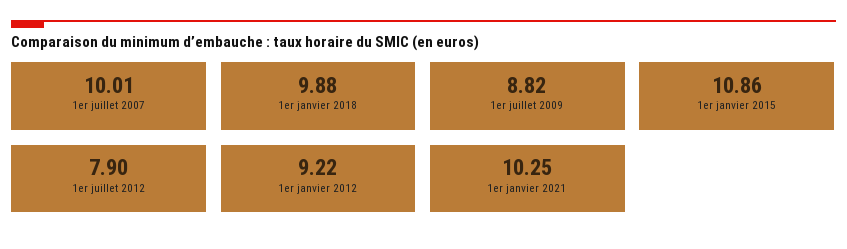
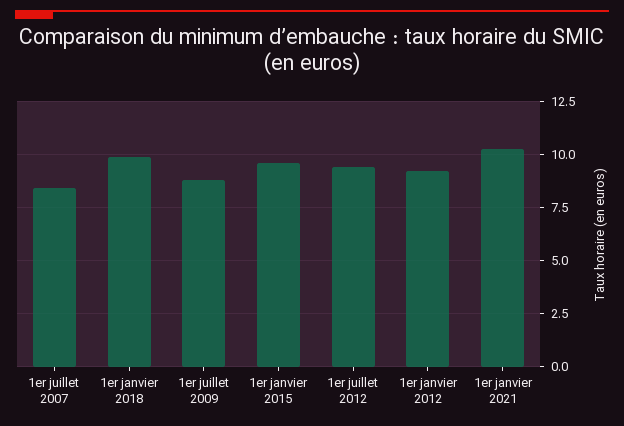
  {
-   "1er juillet 2007": 10.01,
+   "1er juillet 2007": 8.5,
    "1er janvier 2018": 9.88,
    "1er juillet 2009": 8.82,
-   "1er janvier 2015": 10.86,
+   "1er janvier 2015": 9.5,
-   "1er juillet 2012": 7.9,
+   "1er juillet 2012": 9.5,
    "1er janvier 2012": 9.22,
    "1er janvier 2021": 10.25
  }

